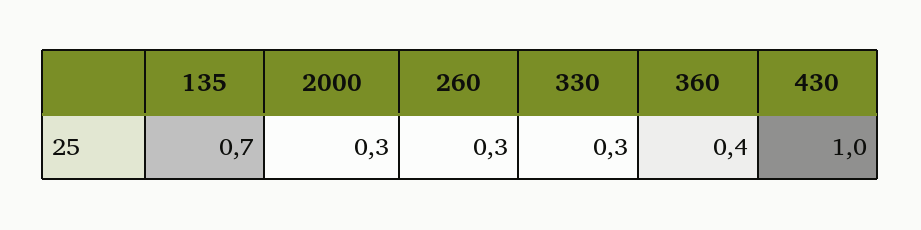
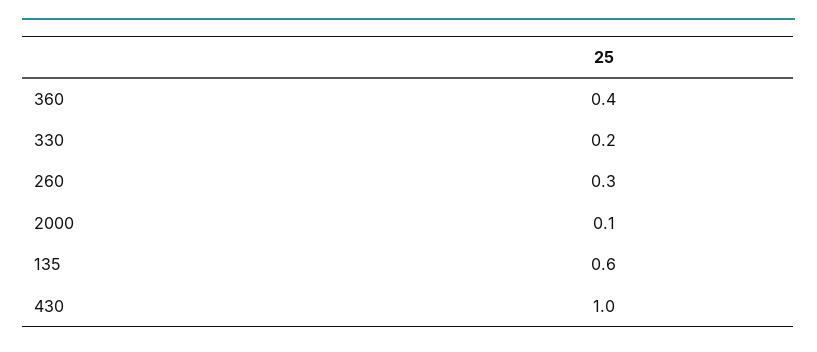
  {
-   "135": 0.7,
+   "135": 0.6,
-   "2000": 0.3,
+   "2000": 0.1,
    "260": 0.3,
-   "330": 0.3,
+   "330": 0.2,
    "360": 0.4,
    "430": 1
  }

